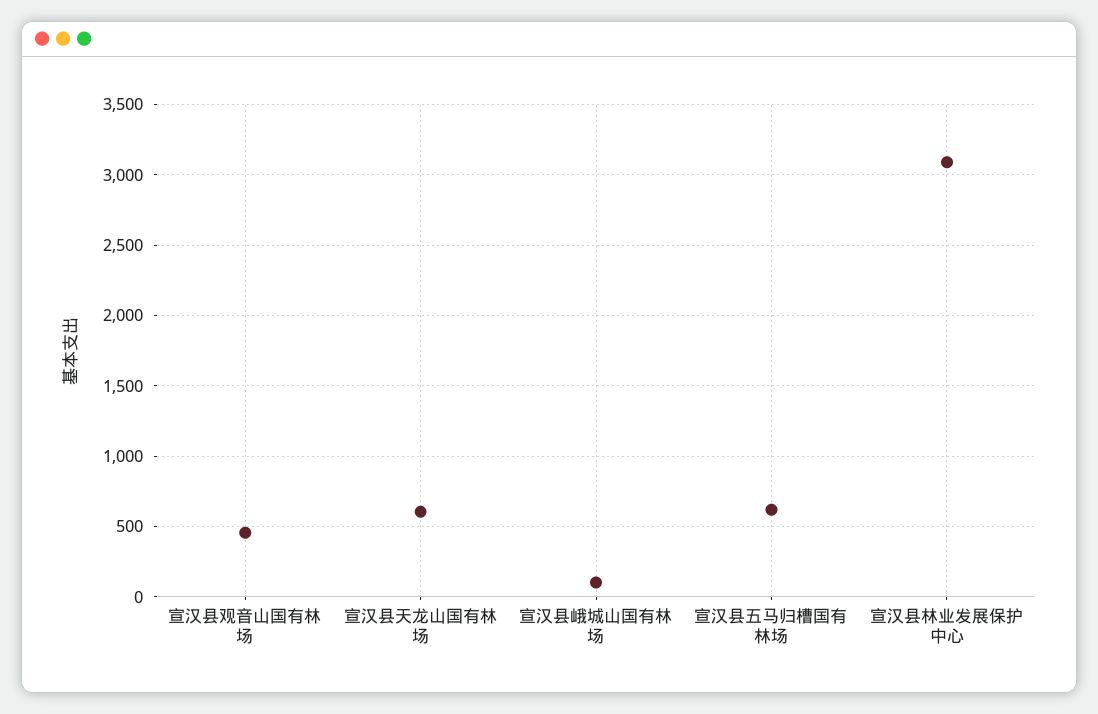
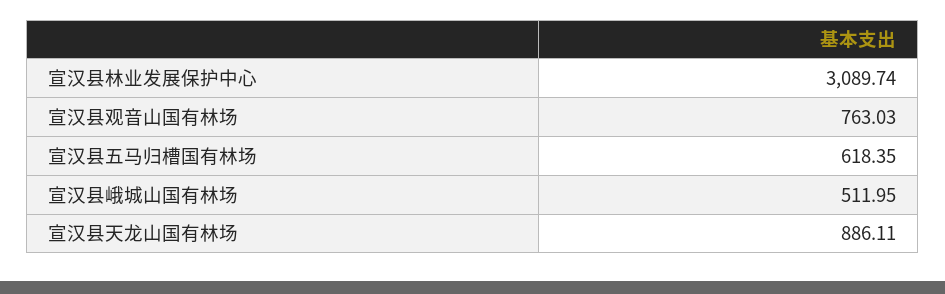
  {
-   "宣汉县观音山国有林场": 450,
+   "宣汉县观音山国有林场": 763.03,
-   "宣汉县天龙山国有林场": 600,
+   "宣汉县天龙山国有林场": 886.11,
-   "宣汉县峨城山国有林场": 100,
+   "宣汉县峨城山国有林场": 511.95,
    "宣汉县五马归槽国有林场": 618.35,
    "宣汉县林业发展保护中心": 3089.74
  }

